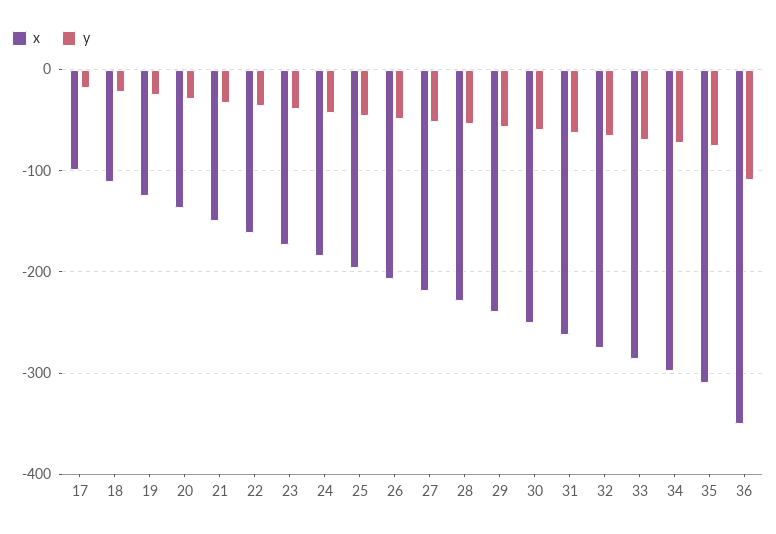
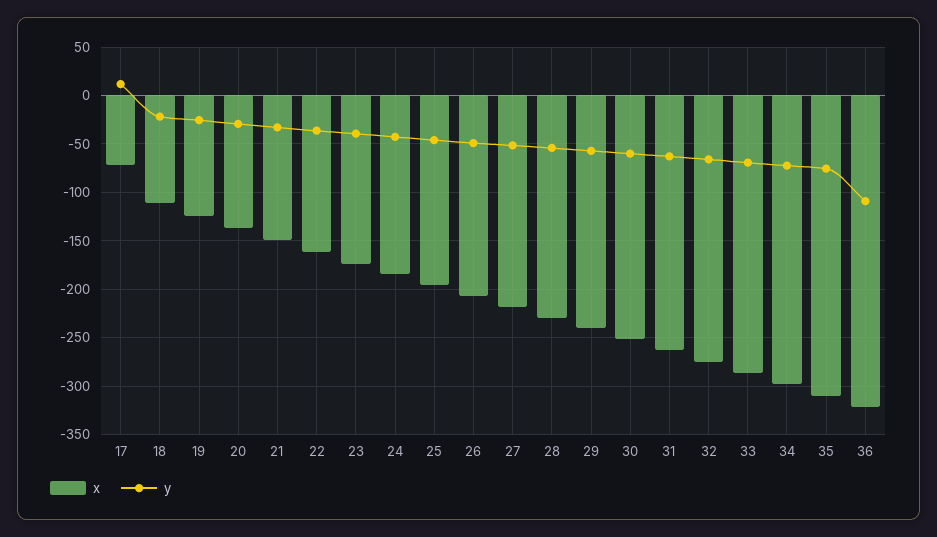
  {
    "x": {
-     "17": -100,
+     "17": -70,
      "18": -110,
      "19": -120,
      "20": -140,
      "21": -150,
      "22": -160,
      "23": -170,
      "24": -180,
      "25": -200,
      "26": -210,
      "27": -220,
      "28": -230,
      "29": -240,
      "30": -250,
      "31": -260,
      "32": -280,
      "33": -290,
      "34": -300,
      "35": -310,
-     "36": -350
+     "36": -320
    },
    "y": {
-     "17": -20,
+     "17": 10,
      "18": -20,
      "19": -30,
      "20": -30,
      "21": -30,
      "22": -40,
      "23": -40,
      "24": -40,
      "25": -50,
      "26": -50,
      "27": -50,
      "28": -50,
      "29": -60,
      "30": -60,
      "31": -60,
      "32": -70,
      "33": -70,
      "34": -70,
      "35": -80,
      "36": -110
    }
  }

